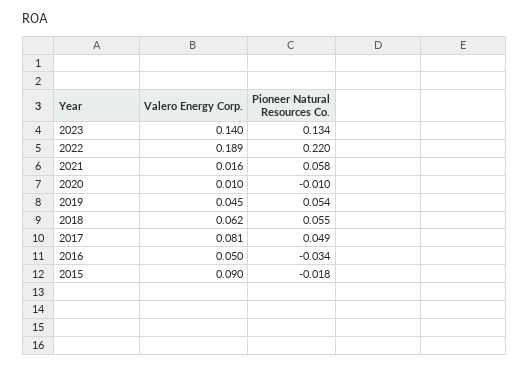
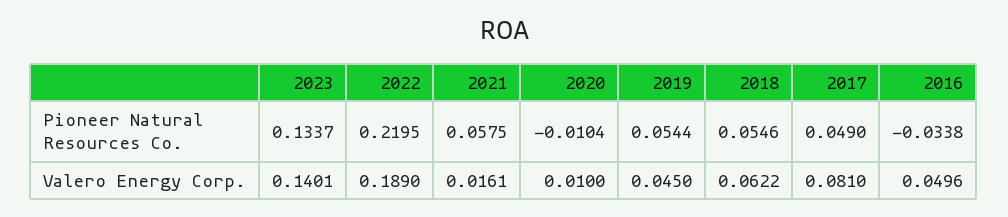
  {
    "Valero Energy Corp.": {
      "2023": 0.1401,
      "2022": 0.189,
      "2021": 0.0161,
      "2020": 0.01,
      "2019": 0.045,
      "2018": 0.0622,
      "2017": 0.081,
-     "2016": 0.0496,
+     "2016": 0.0496
-     "2015": 0.09
    },
    "Pioneer Natural Resources Co.": {
      "2023": 0.1337,
      "2022": 0.2195,
      "2021": 0.0575,
      "2020": -0.0104,
      "2019": 0.0544,
      "2018": 0.0546,
      "2017": 0.049,
-     "2016": -0.0338,
+     "2016": -0.0338
-     "2015": -0.018
    }
  }

